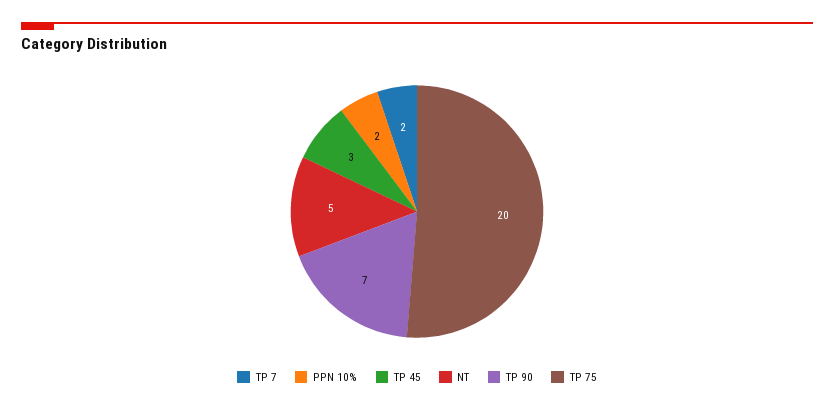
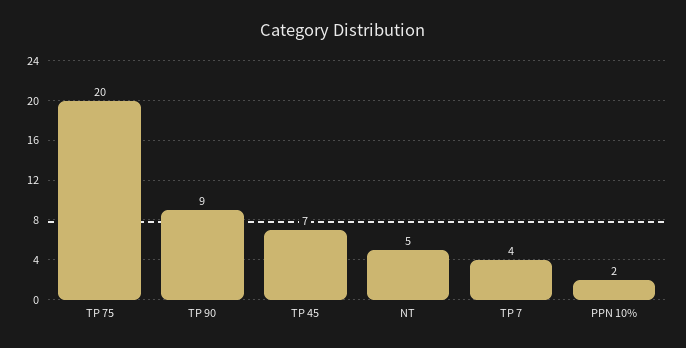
  {
-   "TP 7": 2,
+   "TP 7": 4,
    "PPN 10%": 2,
-   "TP 45": 3,
+   "TP 45": 7,
    "NT": 5,
-   "TP 90": 7,
+   "TP 90": 9,
    "TP 75": 20
  }

